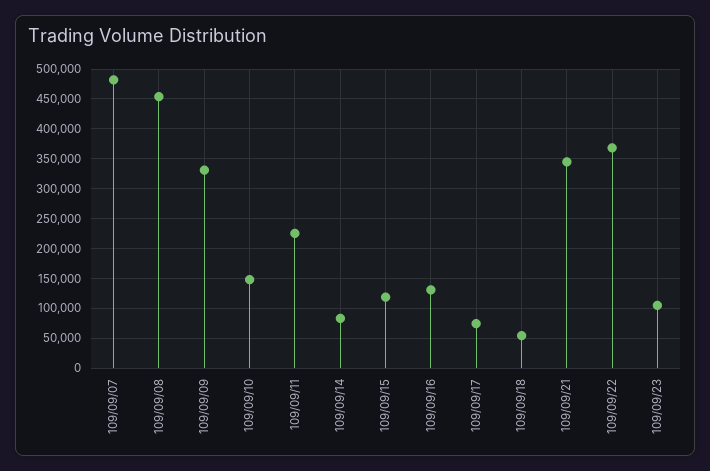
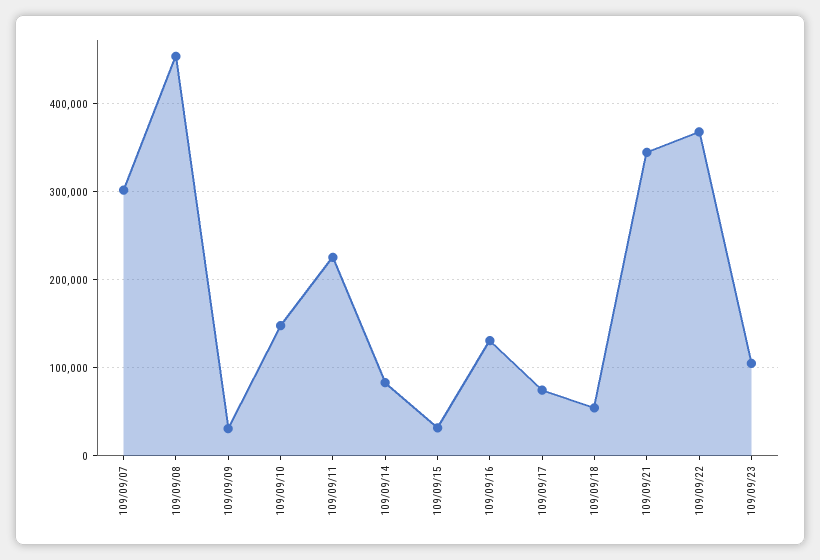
  {
-   "109/09/07": 475000,
+   "109/09/07": 300000,
    "109/09/08": 450000,
-   "109/09/09": 325000,
+   "109/09/09": 30000,
    "109/09/10": 150000,
    "109/09/11": 230000,
    "109/09/14": 80000,
-   "109/09/15": 125000,
+   "109/09/15": 30000,
    "109/09/16": 130000,
    "109/09/17": 70000,
    "109/09/18": 50000,
    "109/09/21": 340000,
    "109/09/22": 370000,
    "109/09/23": 110000
  }

